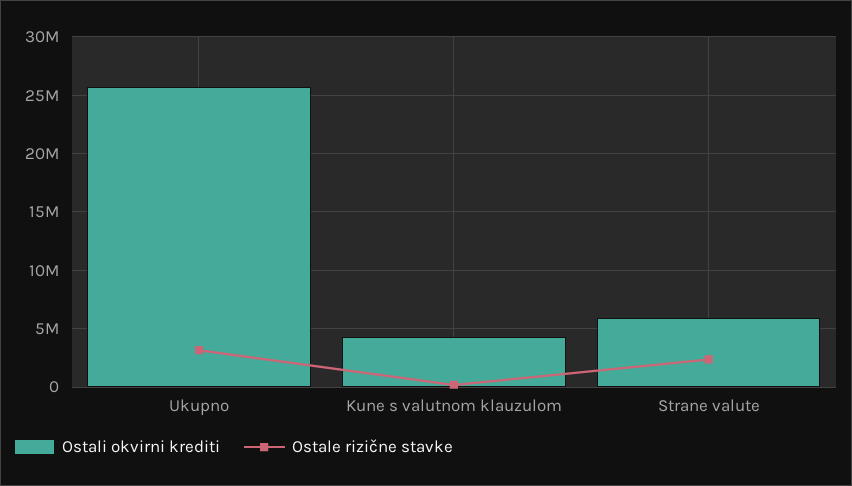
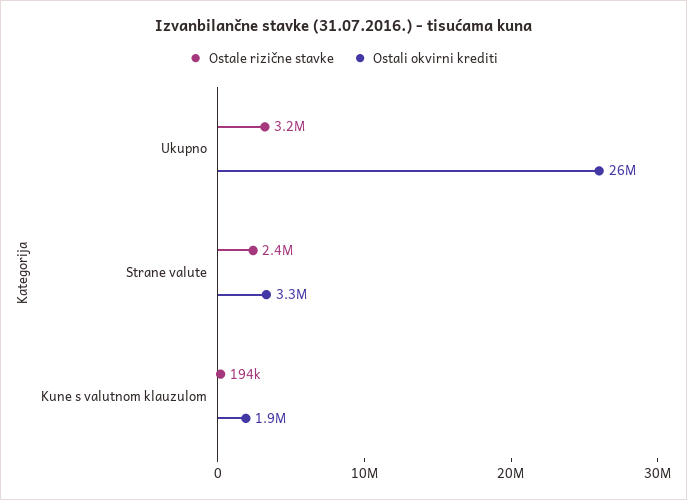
  {
    "Ostali okvirni krediti": {
      "Ukupno": 26000000,
-     "Kune s valutnom klauzulom": 4000000,
+     "Kune s valutnom klauzulom": 1900000,
-     "Strane valute": 6000000
+     "Strane valute": 3300000
    },
    "Ostale rizične stavke": {
      "Ukupno": 3200000,
      "Kune s valutnom klauzulom": 194000,
      "Strane valute": 2400000
    }
  }

